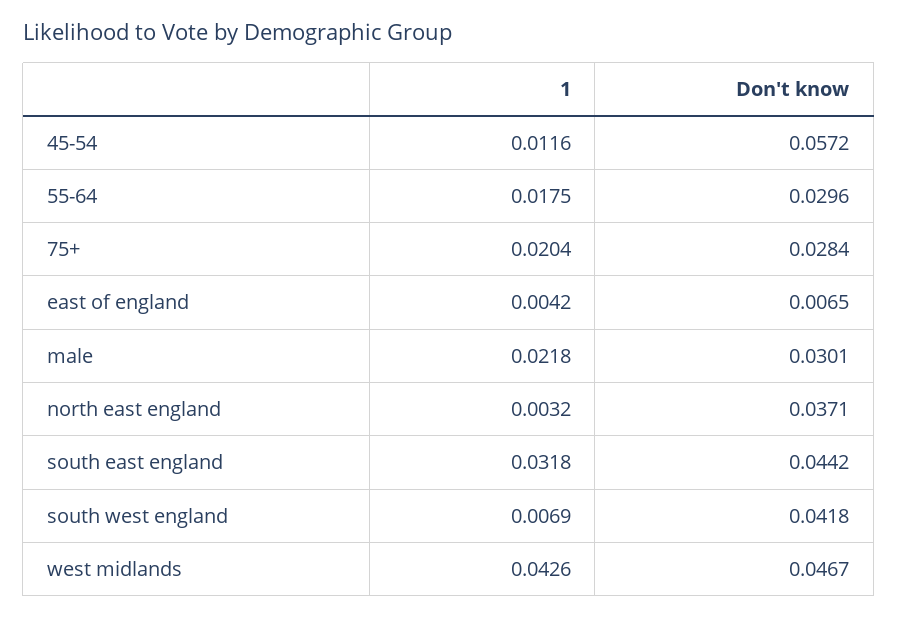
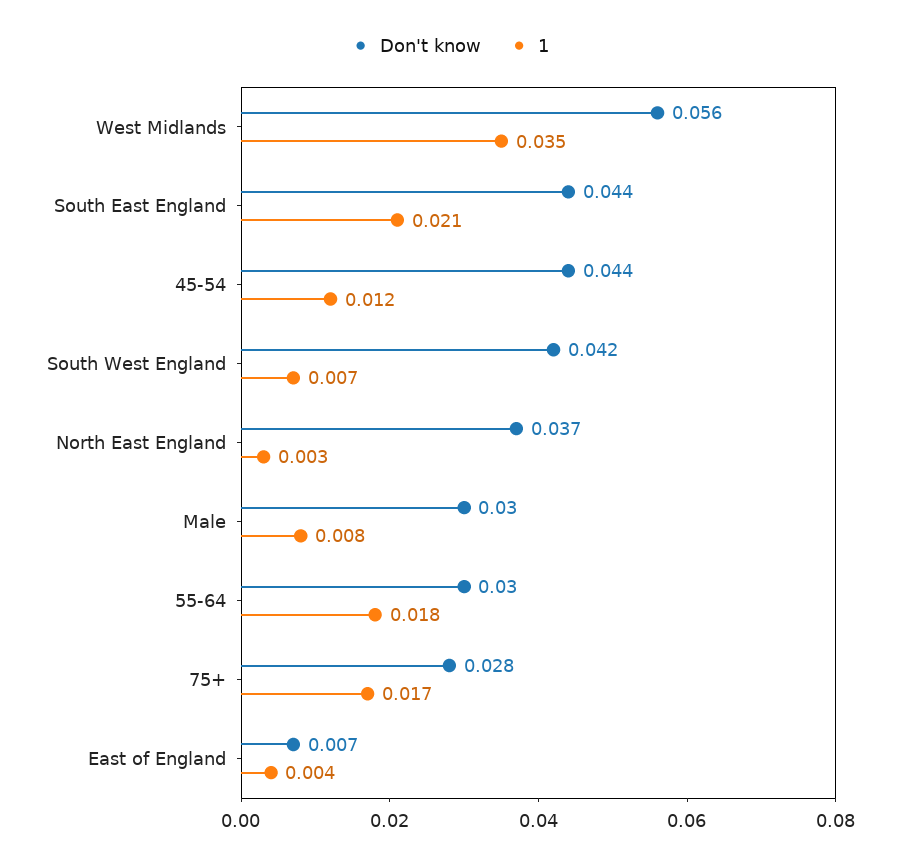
  {
    "1": {
      "45-54": 0.0116,
      "55-64": 0.0175,
-     "75+": 0.0204,
+     "75+": 0.017,
      "east of england": 0.0042,
-     "male": 0.0218,
+     "male": 0.008,
      "north east england": 0.0032,
-     "south east england": 0.0318,
+     "south east england": 0.021,
      "south west england": 0.0069,
-     "west midlands": 0.0426
+     "west midlands": 0.035
    },
    "Don't know": {
-     "45-54": 0.0572,
+     "45-54": 0.044,
      "55-64": 0.0296,
      "75+": 0.0284,
      "east of england": 0.0065,
      "male": 0.0301,
      "north east england": 0.0371,
      "south east england": 0.0442,
      "south west england": 0.0418,
-     "west midlands": 0.0467
+     "west midlands": 0.056
    }
  }

